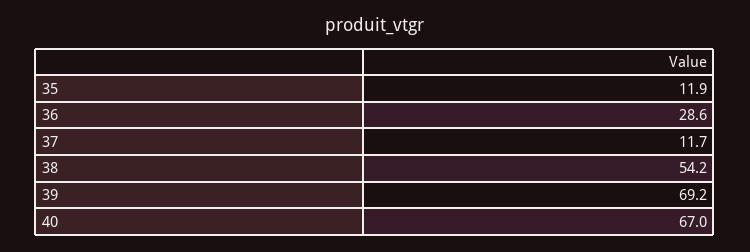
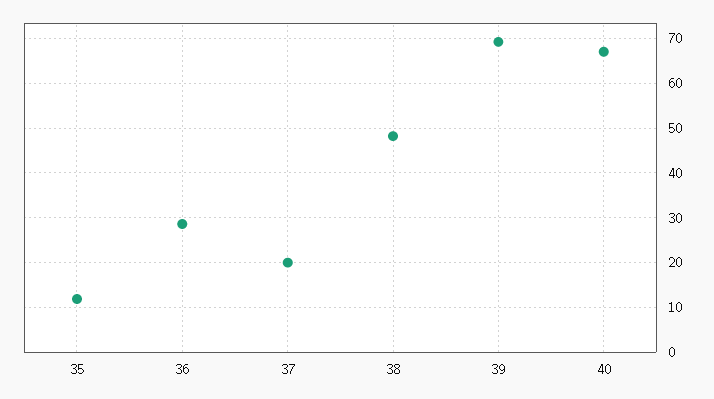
  {
    "35": 11.9,
    "36": 28.6,
-   "37": 11.7,
+   "37": 20,
-   "38": 54.2,
+   "38": 48,
    "39": 69.2,
    "40": 67
  }

